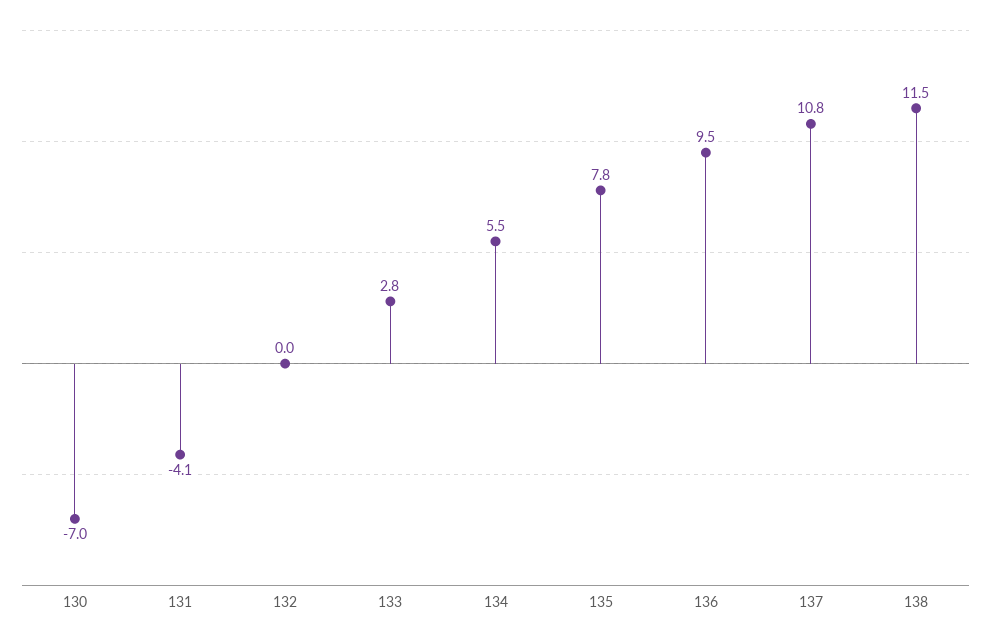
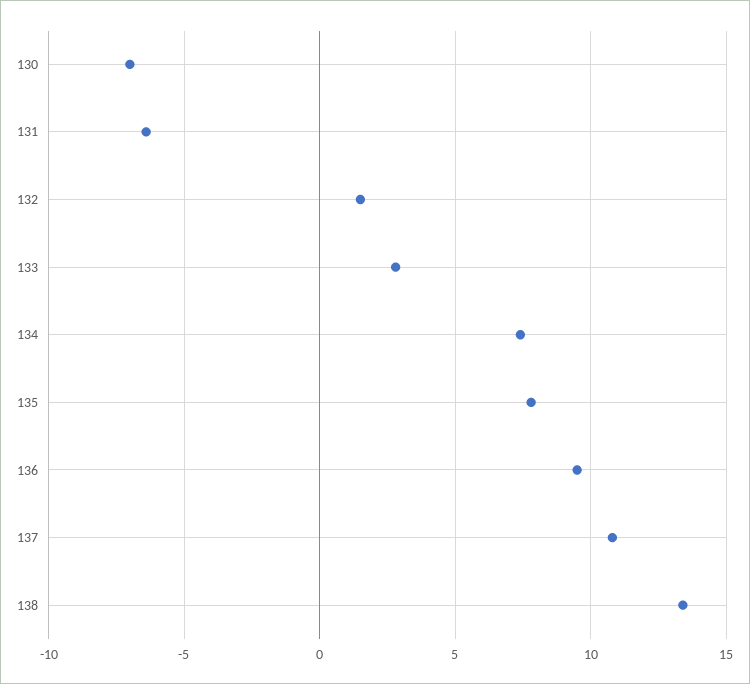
  {
    "130": -7,
-   "131": -4.1,
+   "131": -6.5,
-   "132": 0,
+   "132": 1.5,
    "133": 2.8,
-   "134": 5.5,
+   "134": 7.5,
    "135": 7.8,
    "136": 9.5,
    "137": 10.8,
-   "138": 11.5
+   "138": 13.5
  }

